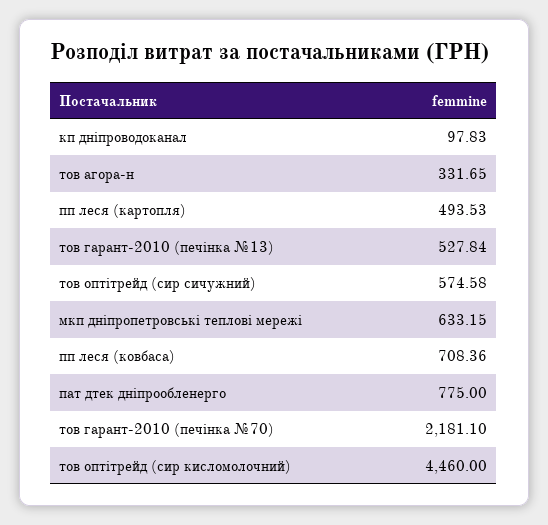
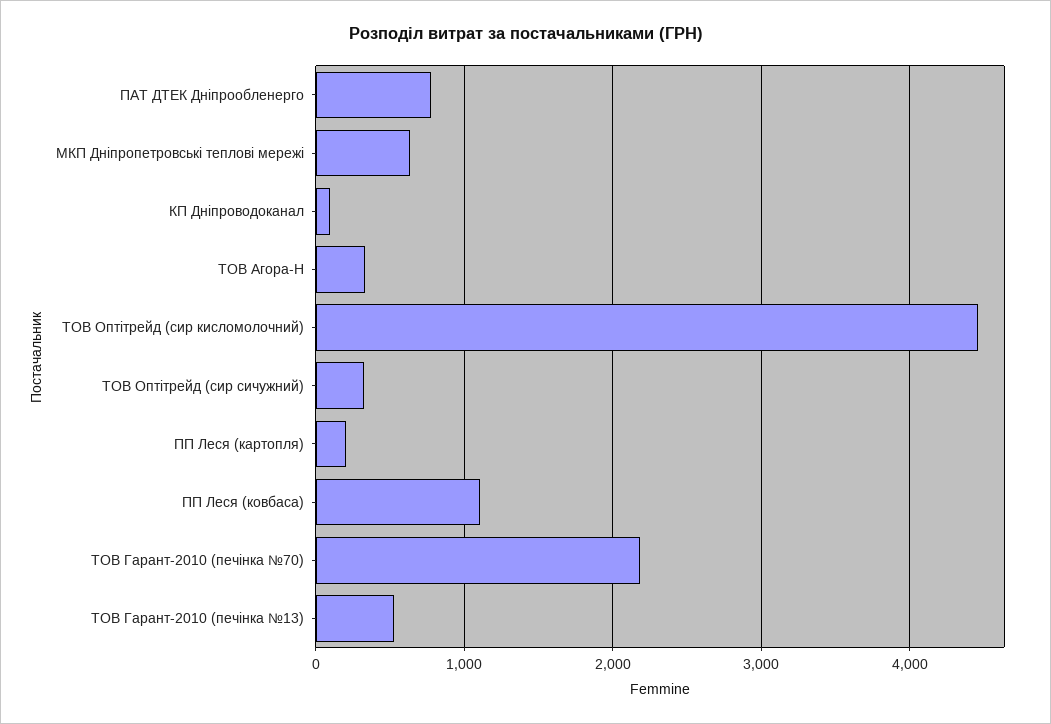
  {
    "кп дніпроводоканал": 97.83,
    "тов агора-н": 331.65,
-   "пп леся (картопля)": 493.53,
+   "пп леся (картопля)": 200,
    "тов гарант-2010 (печінка №13)": 527.84,
-   "тов оптітрейд (сир сичужний)": 574.58,
+   "тов оптітрейд (сир сичужний)": 300,
    "мкп дніпропетровські теплові мережі": 633.15,
-   "пп леся (ковбаса)": 708.36,
+   "пп леся (ковбаса)": 1100,
    "пат дтек дніпрообленерго": 775,
    "тов гарант-2010 (печінка №70)": 2181.1,
    "тов оптітрейд (сир кисломолочний)": 4460
  }

